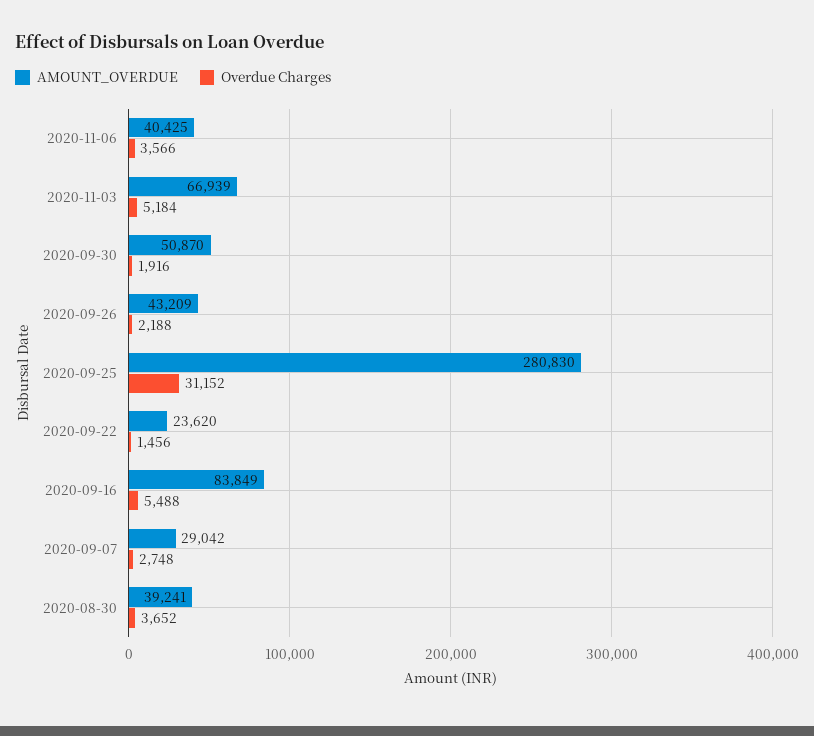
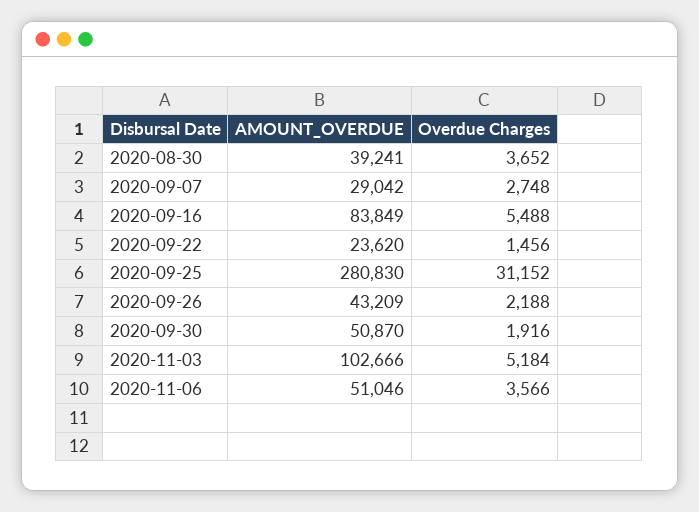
  {
    "AMOUNT_OVERDUE": {
-     "2020-11-06": 40425,
+     "2020-11-06": 51046,
-     "2020-11-03": 66939,
+     "2020-11-03": 102666,
      "2020-09-30": 50870,
      "2020-09-26": 43209,
      "2020-09-25": 280830,
      "2020-09-22": 23620,
      "2020-09-16": 83849,
      "2020-09-07": 29042,
      "2020-08-30": 39241
    },
    "Overdue Charges": {
      "2020-11-06": 3566,
      "2020-11-03": 5184,
      "2020-09-30": 1916,
      "2020-09-26": 2188,
      "2020-09-25": 31152,
      "2020-09-22": 1456,
      "2020-09-16": 5488,
      "2020-09-07": 2748,
      "2020-08-30": 3652
    }
  }

